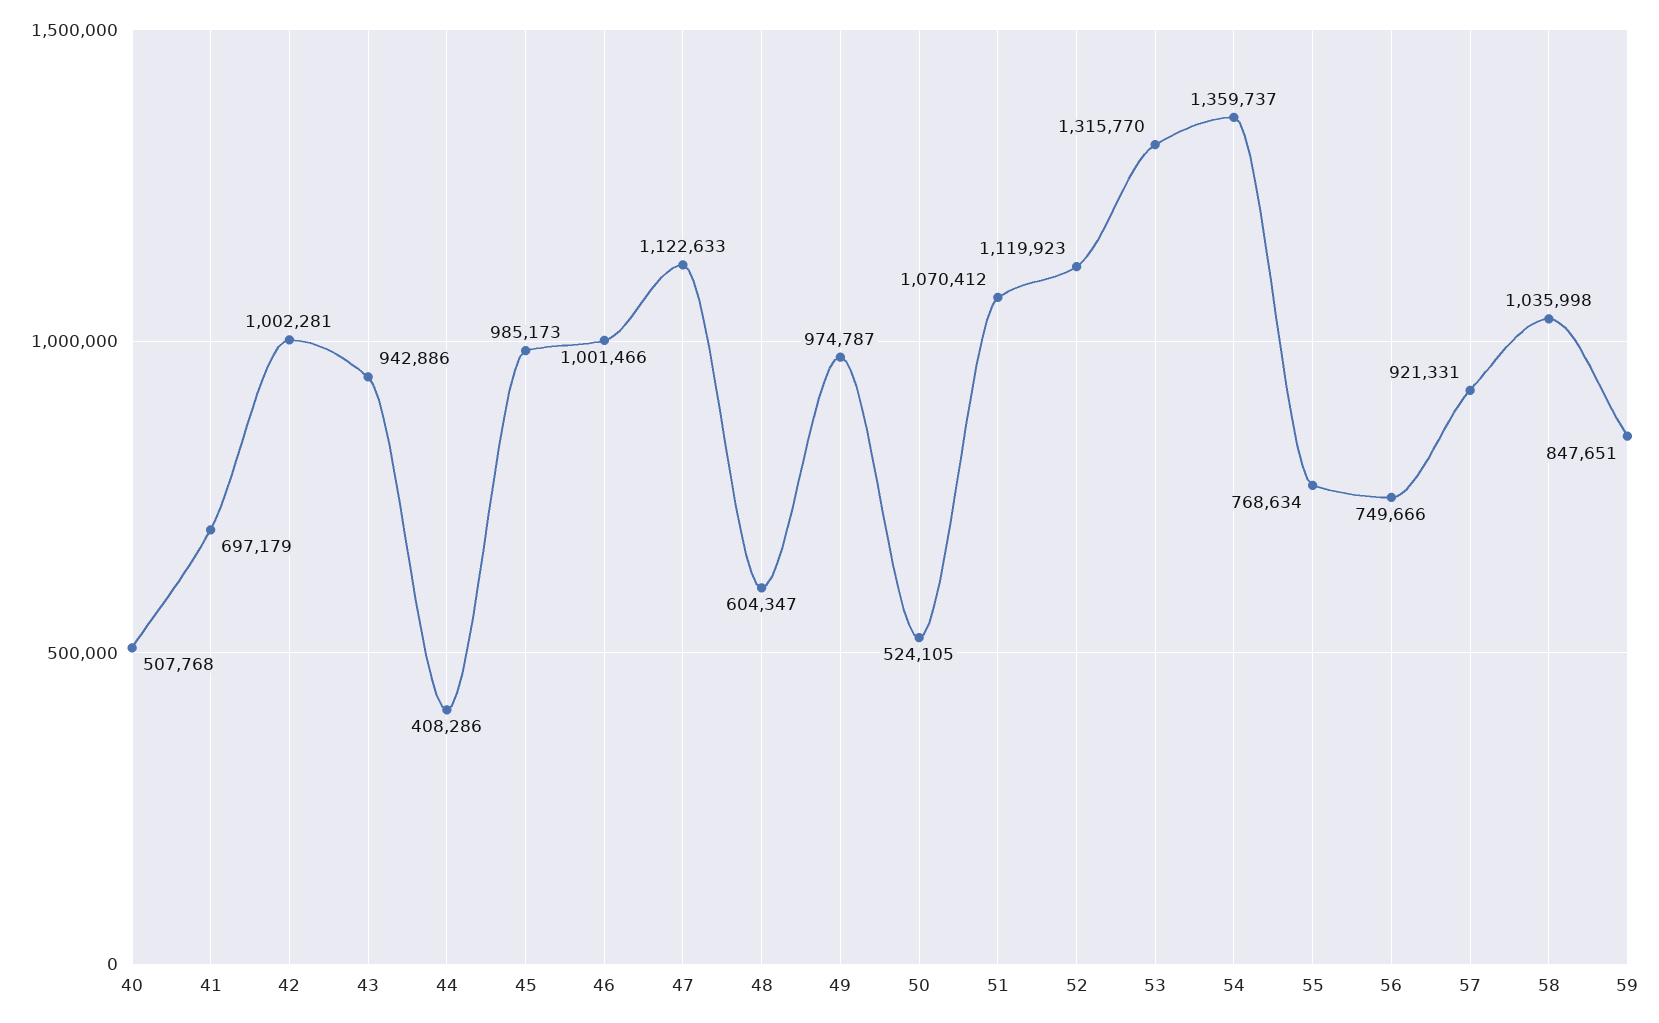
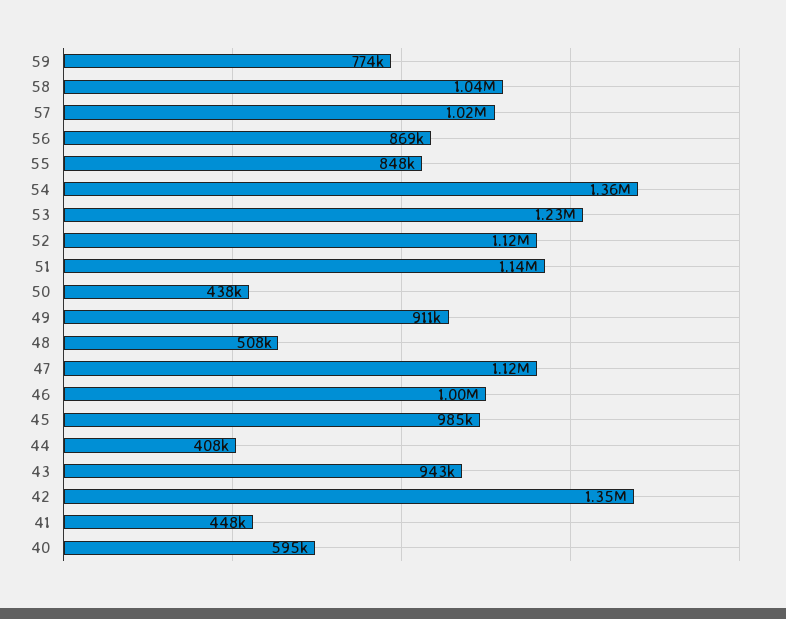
  {
-   "40": 507768,
+   "40": 595000,
-   "41": 697179,
+   "41": 448000,
-   "42": 1002281,
+   "42": 1350000,
    "43": 942886,
    "44": 408286,
    "45": 985173,
    "46": 1001466,
    "47": 1122633,
-   "48": 604347,
+   "48": 508000,
-   "49": 974787,
+   "49": 911000,
-   "50": 524105,
+   "50": 438000,
-   "51": 1070412,
+   "51": 1140000,
    "52": 1119923,
-   "53": 1315770,
+   "53": 1230000,
    "54": 1359737,
-   "55": 768634,
+   "55": 848000,
-   "56": 749666,
+   "56": 869000,
-   "57": 921331,
+   "57": 1020000,
    "58": 1035998,
-   "59": 847651
+   "59": 774000
  }

